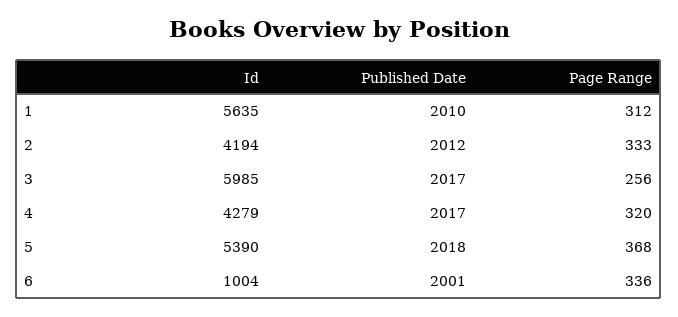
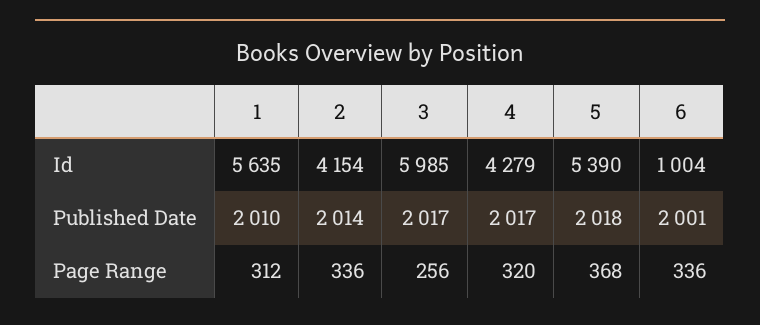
  {
    "Id": {
      "1": 5635,
-     "2": 4194,
+     "2": 4154,
      "3": 5985,
      "4": 4279,
      "5": 5390,
      "6": 1004
    },
    "Published Date": {
      "1": 2010,
-     "2": 2012,
+     "2": 2014,
      "3": 2017,
      "4": 2017,
      "5": 2018,
      "6": 2001
    },
    "Page Range": {
      "1": 312,
-     "2": 333,
+     "2": 336,
      "3": 256,
      "4": 320,
      "5": 368,
      "6": 336
    }
  }

